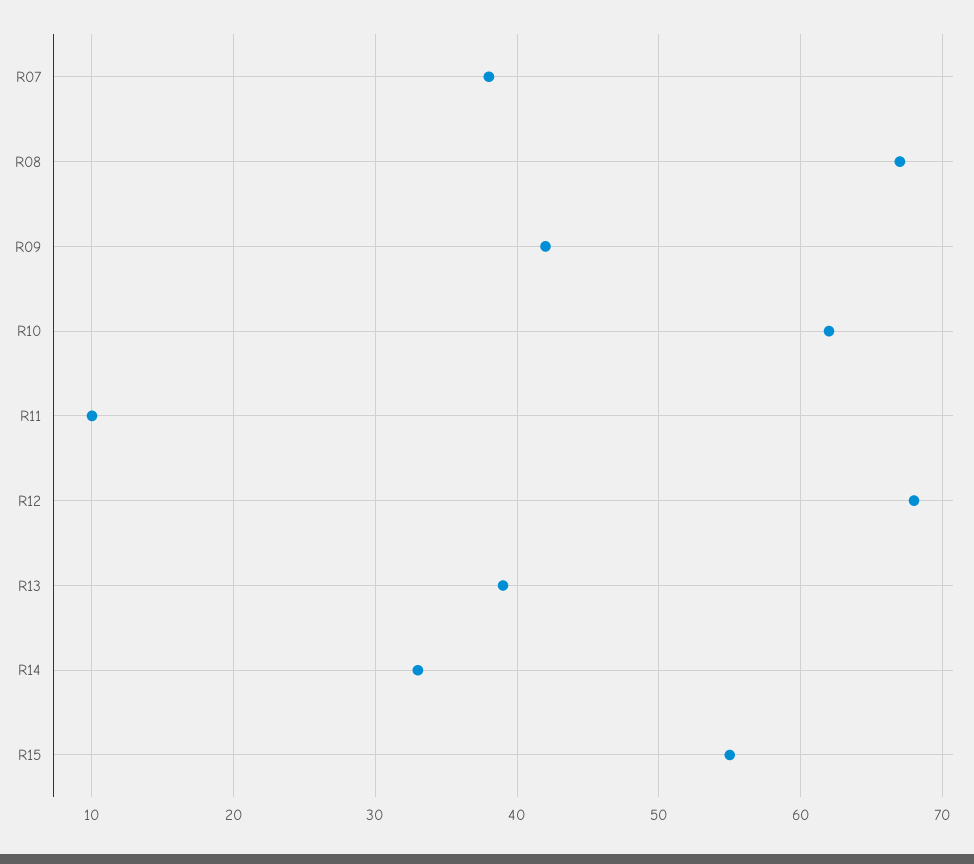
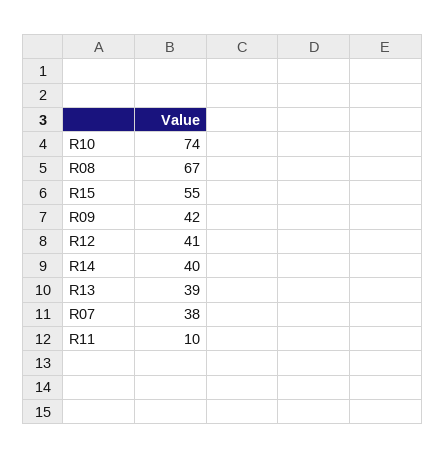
  {
    "R07": 38,
    "R08": 67,
    "R09": 42,
-   "R10": 62,
+   "R10": 74,
    "R11": 10,
-   "R12": 68,
+   "R12": 41,
    "R13": 39,
-   "R14": 33,
+   "R14": 40,
    "R15": 55
  }

